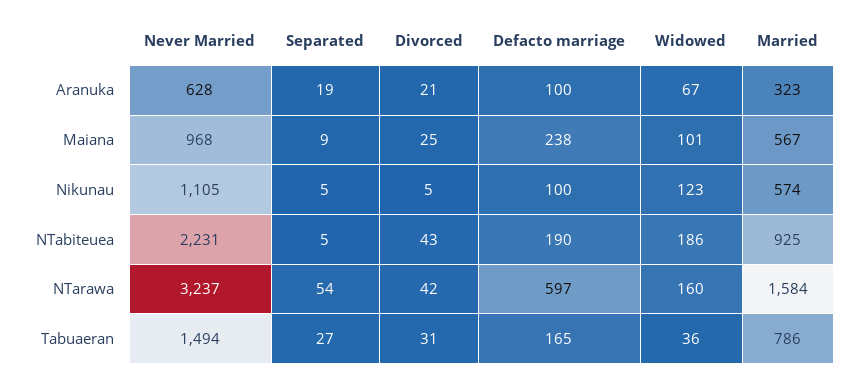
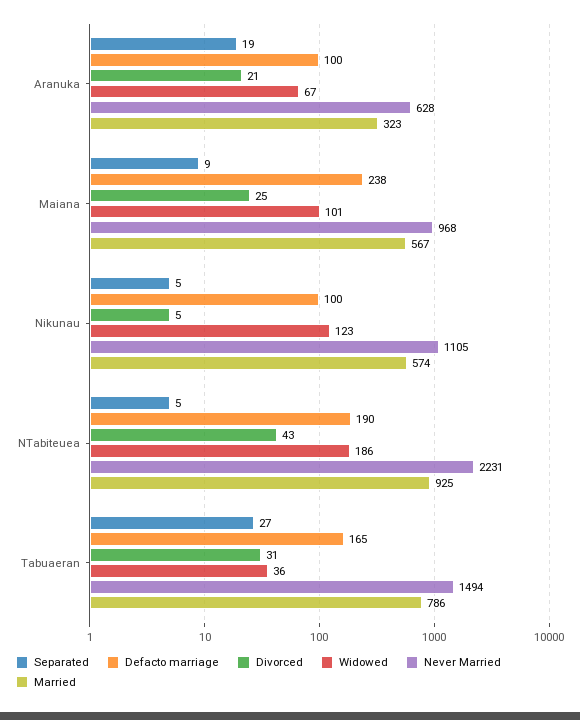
  {
    "Never Married": {
      "Aranuka": 628,
      "Maiana": 968,
      "Nikunau": 1105,
      "NTabiteuea": 2231,
-     "NTarawa": 3237,
      "Tabuaeran": 1494
    },
    "Separated": {
      "Aranuka": 19,
      "Maiana": 9,
      "Nikunau": 5,
      "NTabiteuea": 5,
-     "NTarawa": 54,
      "Tabuaeran": 27
    },
    "Divorced": {
      "Aranuka": 21,
      "Maiana": 25,
      "Nikunau": 5,
      "NTabiteuea": 43,
-     "NTarawa": 42,
      "Tabuaeran": 31
    },
    "Defacto marriage": {
      "Aranuka": 100,
      "Maiana": 238,
      "Nikunau": 100,
      "NTabiteuea": 190,
-     "NTarawa": 597,
      "Tabuaeran": 165
    },
    "Widowed": {
      "Aranuka": 67,
      "Maiana": 101,
      "Nikunau": 123,
      "NTabiteuea": 186,
-     "NTarawa": 160,
      "Tabuaeran": 36
    },
    "Married": {
      "Aranuka": 323,
      "Maiana": 567,
      "Nikunau": 574,
      "NTabiteuea": 925,
-     "NTarawa": 1584,
      "Tabuaeran": 786
    }
  }

